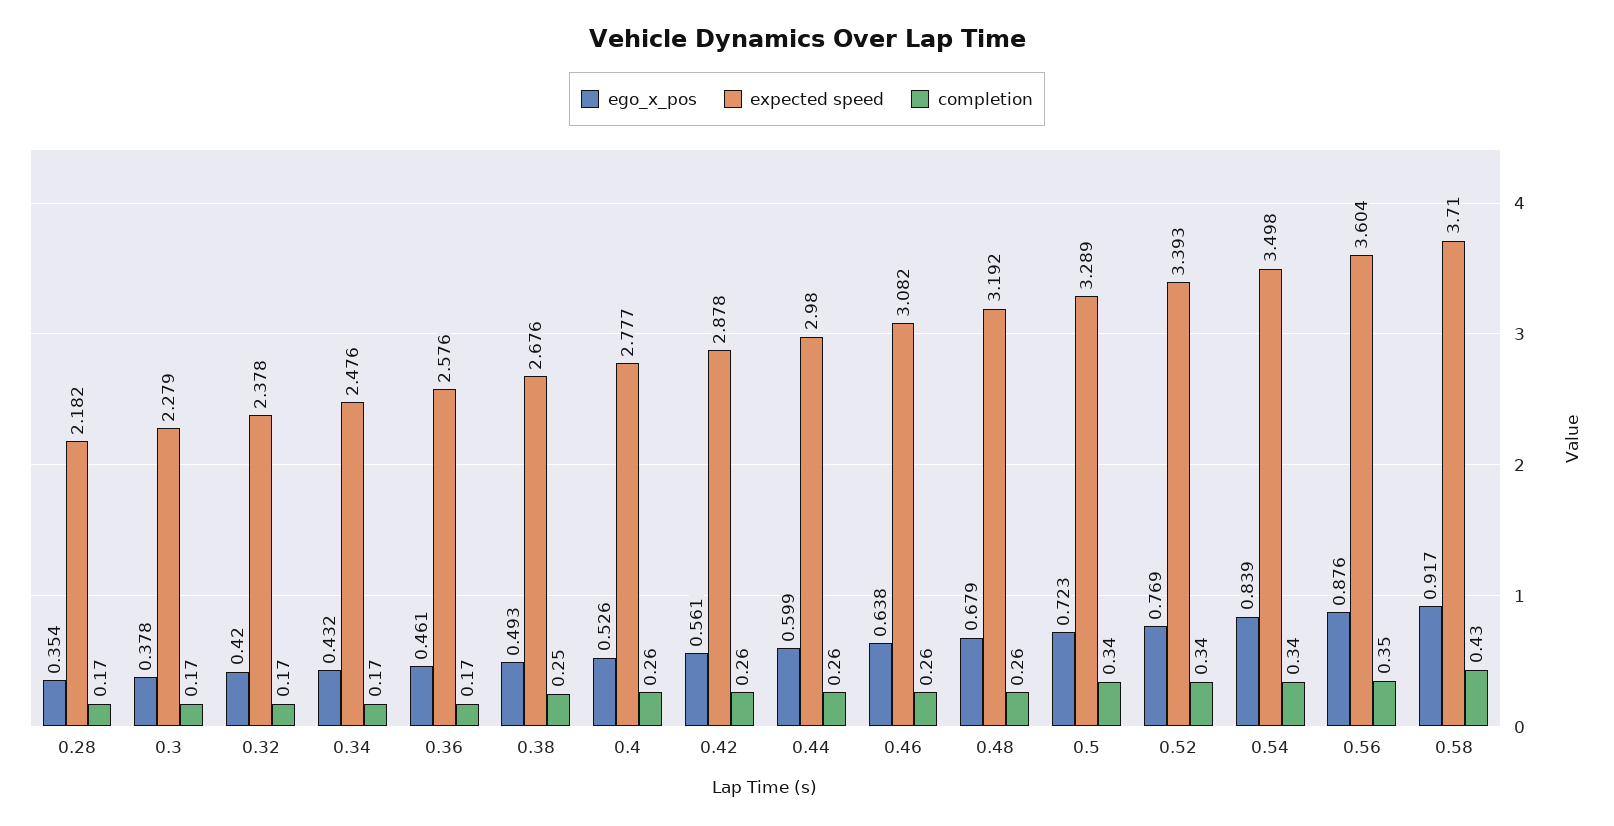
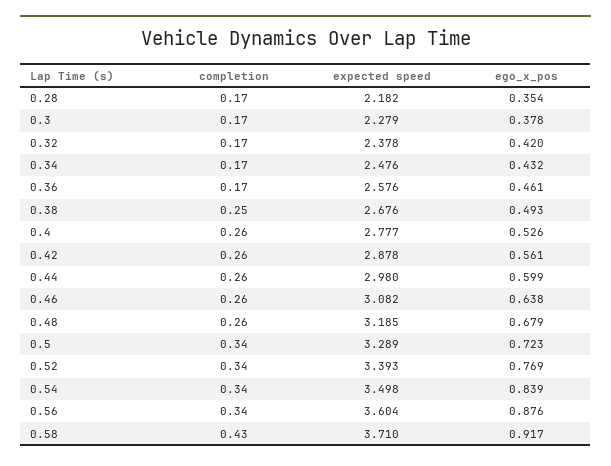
  {
    "ego_x_pos": {
      "0.28": 0.354,
      "0.3": 0.378,
      "0.32": 0.42,
      "0.34": 0.432,
      "0.36": 0.461,
      "0.38": 0.493,
      "0.4": 0.526,
      "0.42": 0.561,
      "0.44": 0.599,
      "0.46": 0.638,
      "0.48": 0.679,
      "0.5": 0.723,
      "0.52": 0.769,
      "0.54": 0.839,
      "0.56": 0.876,
      "0.58": 0.917
    },
    "expected speed": {
      "0.28": 2.182,
      "0.3": 2.279,
      "0.32": 2.378,
      "0.34": 2.476,
      "0.36": 2.576,
      "0.38": 2.676,
      "0.4": 2.777,
      "0.42": 2.878,
      "0.44": 2.98,
      "0.46": 3.082,
-     "0.48": 3.192,
+     "0.48": 3.185,
      "0.5": 3.289,
      "0.52": 3.393,
      "0.54": 3.498,
      "0.56": 3.604,
      "0.58": 3.71
    },
    "completion": {
      "0.28": 0.17,
      "0.3": 0.17,
      "0.32": 0.17,
      "0.34": 0.17,
      "0.36": 0.17,
      "0.38": 0.25,
      "0.4": 0.26,
      "0.42": 0.26,
      "0.44": 0.26,
      "0.46": 0.26,
      "0.48": 0.26,
      "0.5": 0.34,
      "0.52": 0.34,
      "0.54": 0.34,
-     "0.56": 0.35,
+     "0.56": 0.34,
      "0.58": 0.43
    }
  }

